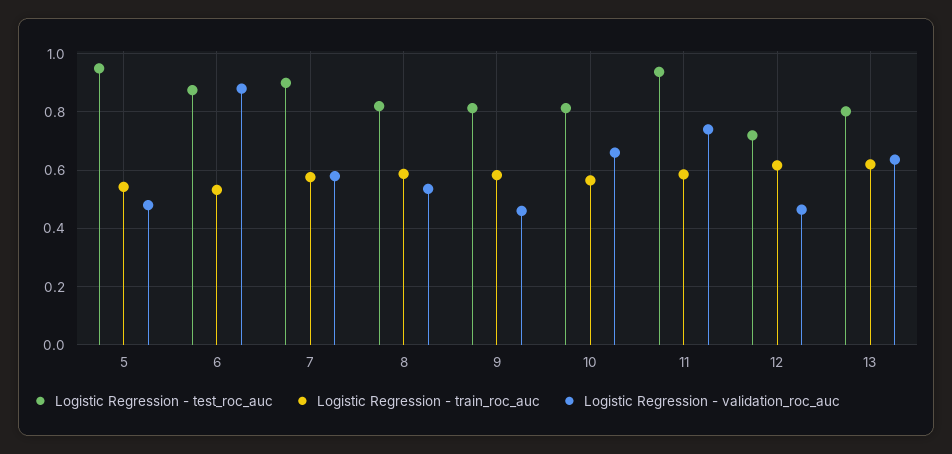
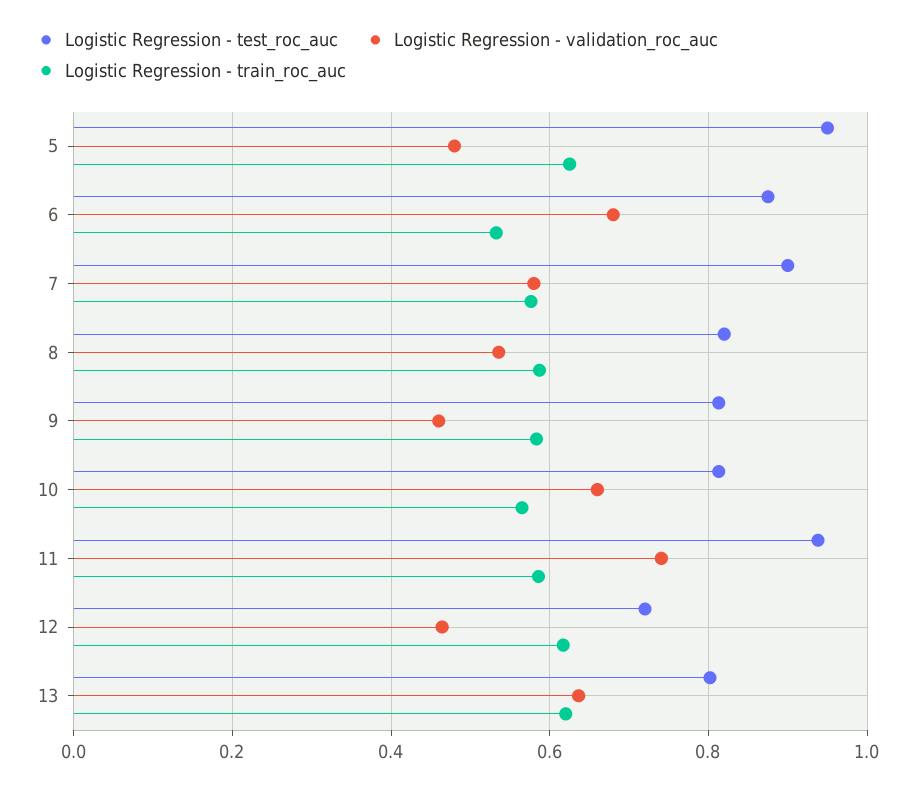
  {
    "Logistic Regression - test_roc_auc": {
      "5": 0.96,
      "6": 0.88,
      "7": 0.9,
      "8": 0.82,
      "9": 0.82,
      "10": 0.82,
      "11": 0.94,
      "12": 0.72,
      "13": 0.8
    },
    "Logistic Regression - train_roc_auc": {
-     "5": 0.55,
+     "5": 0.62,
      "6": 0.54,
      "7": 0.58,
      "8": 0.58,
      "9": 0.58,
      "10": 0.56,
      "11": 0.58,
      "12": 0.62,
      "13": 0.62
    },
    "Logistic Regression - validation_roc_auc": {
      "5": 0.48,
-     "6": 0.875,
+     "6": 0.68,
      "7": 0.58,
      "8": 0.54,
      "9": 0.46,
      "10": 0.66,
      "11": 0.74,
      "12": 0.46,
      "13": 0.64
    }
  }

